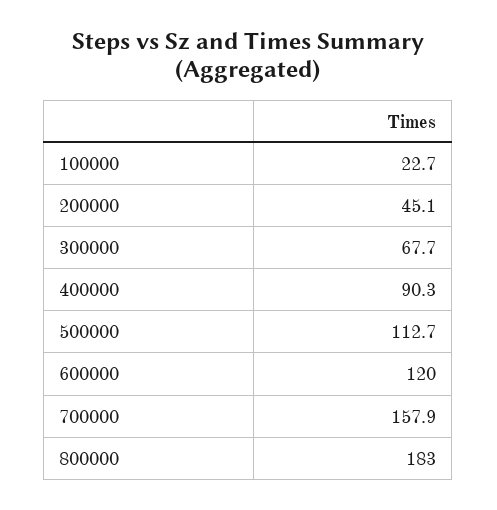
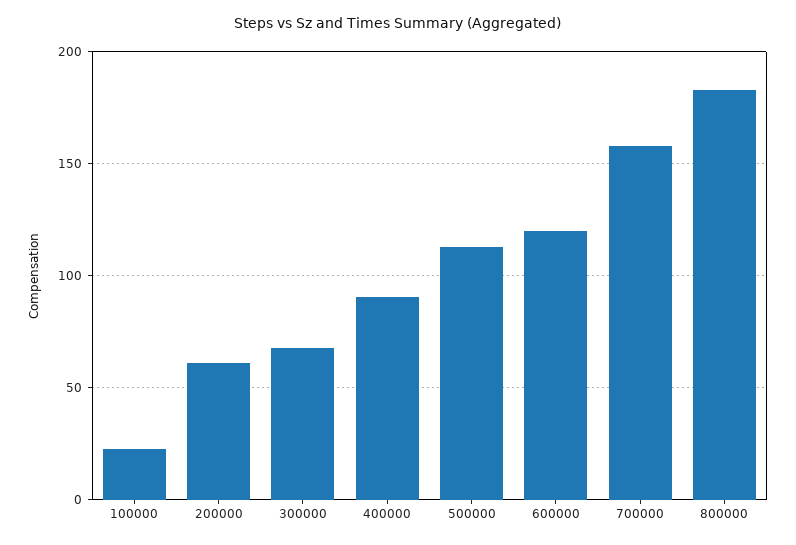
  {
    "100000": 22.7,
-   "200000": 45.1,
+   "200000": 60,
    "300000": 67.7,
    "400000": 90.3,
    "500000": 112.7,
    "600000": 120,
    "700000": 157.9,
    "800000": 183
  }

